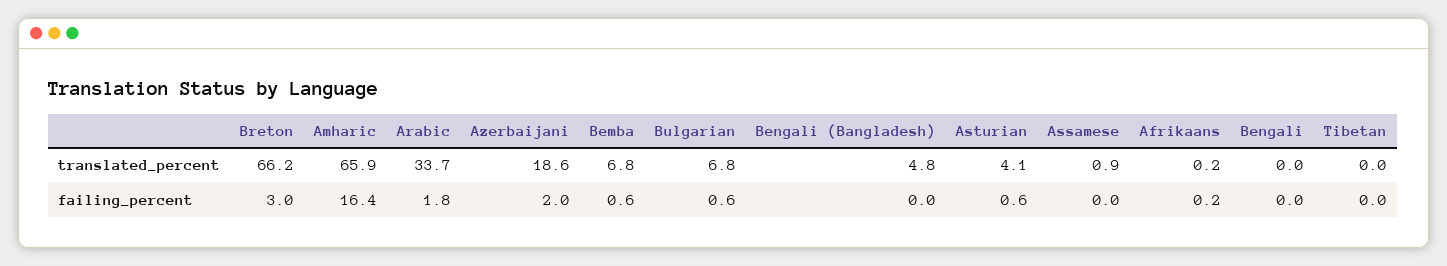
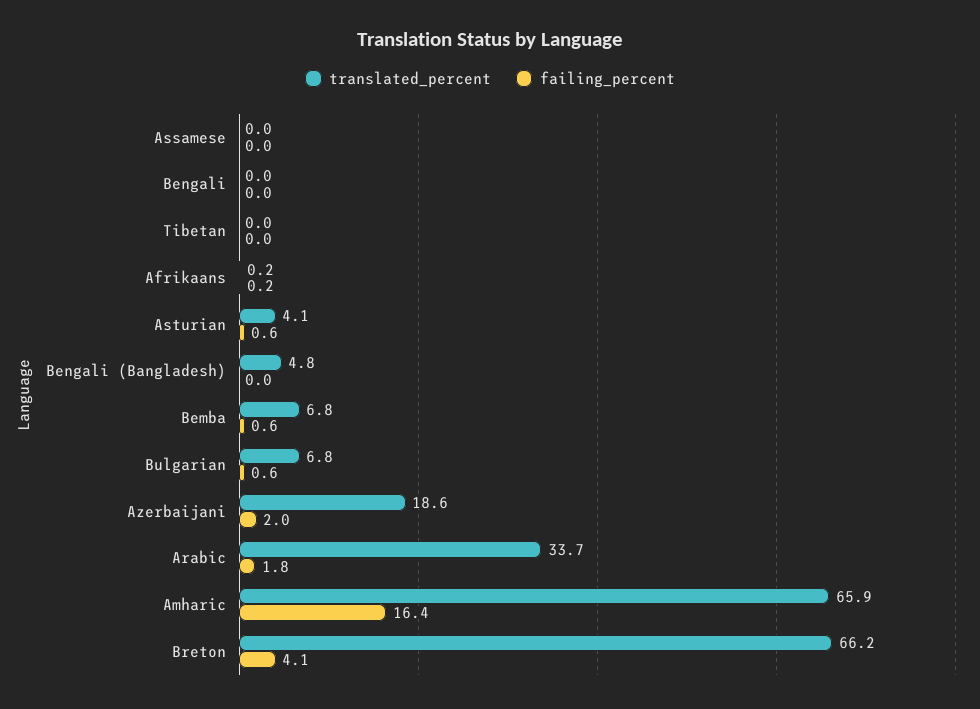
  {
    "translated_percent": {
      "Breton": 66.2,
      "Amharic": 65.9,
      "Arabic": 33.7,
      "Azerbaijani": 18.6,
      "Bemba": 6.8,
      "Bulgarian": 6.8,
      "Bengali (Bangladesh)": 4.8,
      "Asturian": 4.1,
-     "Assamese": 0.9,
+     "Assamese": 0,
      "Afrikaans": 0.2,
      "Bengali": 0,
      "Tibetan": 0
    },
    "failing_percent": {
-     "Breton": 3,
+     "Breton": 4.1,
      "Amharic": 16.4,
      "Arabic": 1.8,
      "Azerbaijani": 2,
      "Bemba": 0.6,
      "Bulgarian": 0.6,
      "Bengali (Bangladesh)": 0,
      "Asturian": 0.6,
      "Assamese": 0,
      "Afrikaans": 0.2,
      "Bengali": 0,
      "Tibetan": 0
    }
  }

